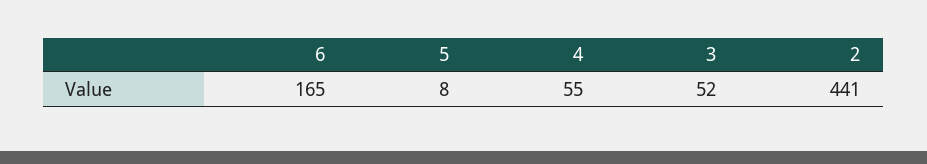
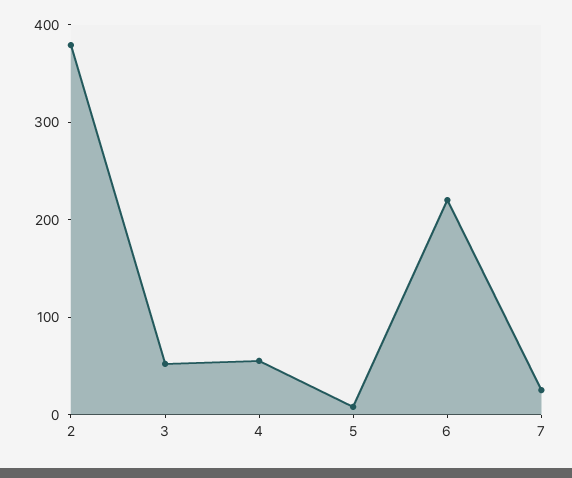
  {
-   "6": 165,
+   "6": 220,
    "5": 8,
    "4": 55,
    "3": 52,
-   "2": 441
+   "2": 380,
+   "7": 20
  }

